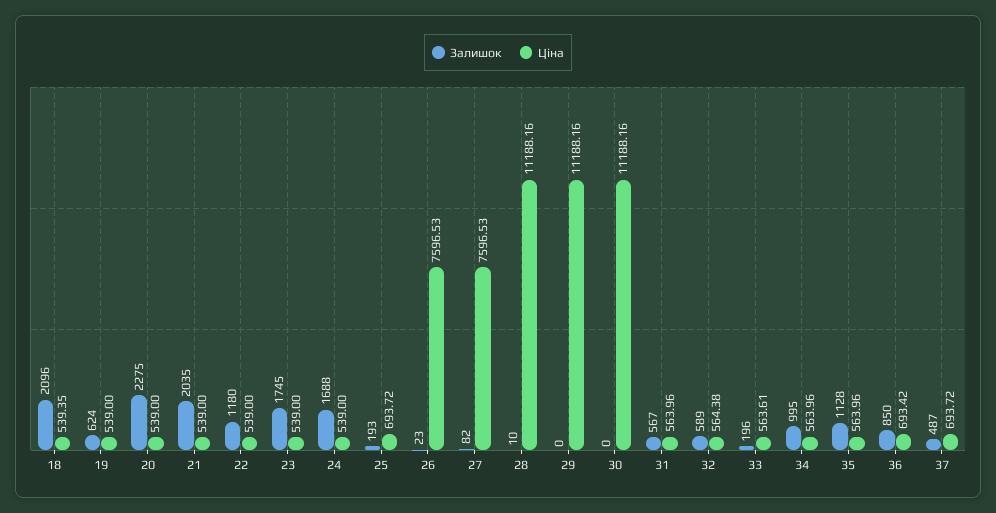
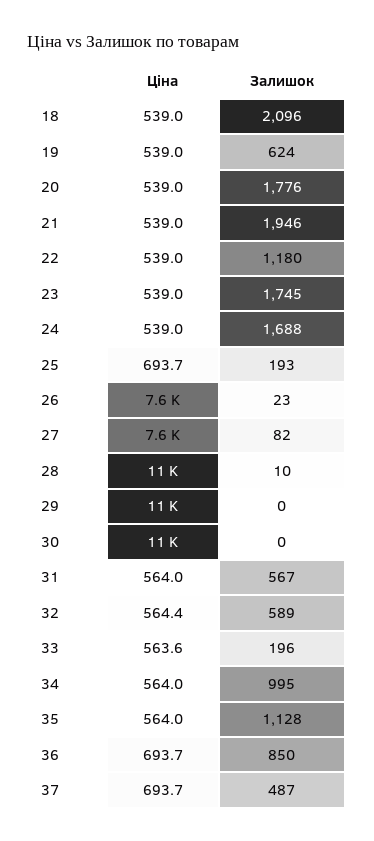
  {
    "Залишок": {
      "18": 2096,
      "19": 624,
-     "20": 2275,
+     "20": 1776,
-     "21": 2035,
+     "21": 1946,
      "22": 1180,
      "23": 1745,
      "24": 1688,
      "25": 193,
      "26": 23,
      "27": 82,
      "28": 10,
      "29": 0,
      "30": 0,
      "31": 567,
      "32": 589,
      "33": 196,
      "34": 995,
      "35": 1128,
      "36": 850,
      "37": 487
    },
    "Ціна": {
-     "18": 539.35,
+     "18": 539,
      "19": 539,
      "20": 539,
      "21": 539,
      "22": 539,
      "23": 539,
      "24": 539,
      "25": 693.72,
      "26": 7596.53,
      "27": 7596.53,
      "28": 11188.16,
      "29": 11188.16,
      "30": 11188.16,
      "31": 563.96,
      "32": 564.38,
      "33": 563.61,
      "34": 563.96,
      "35": 563.96,
-     "36": 693.42,
+     "36": 693.7,
      "37": 693.72
    }
  }

